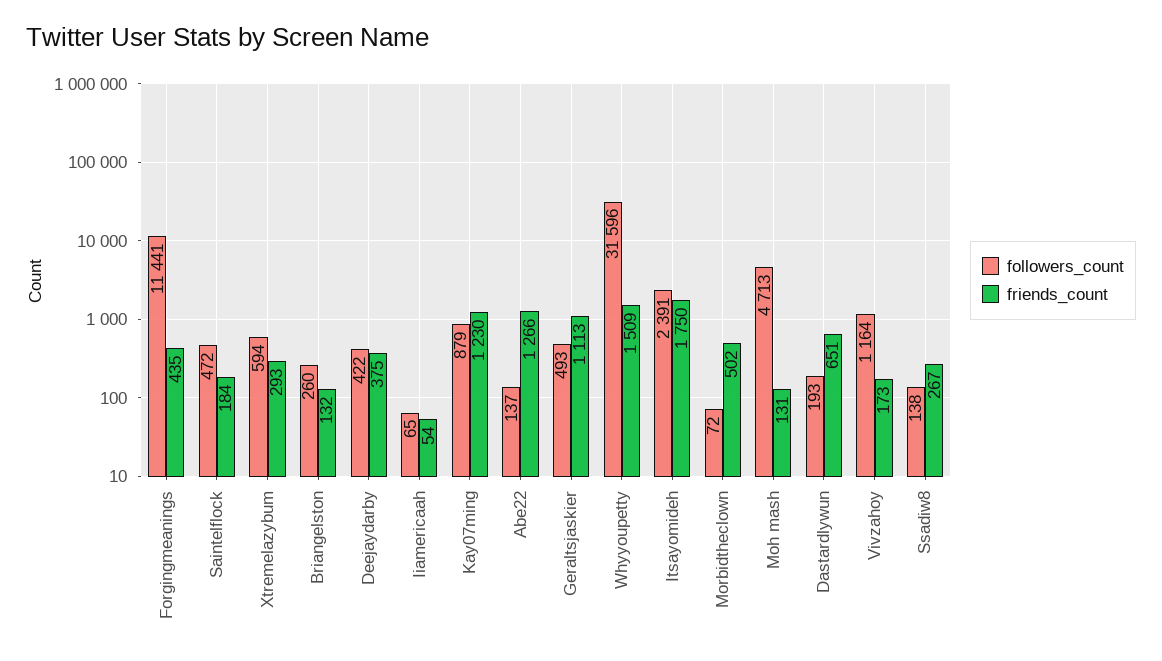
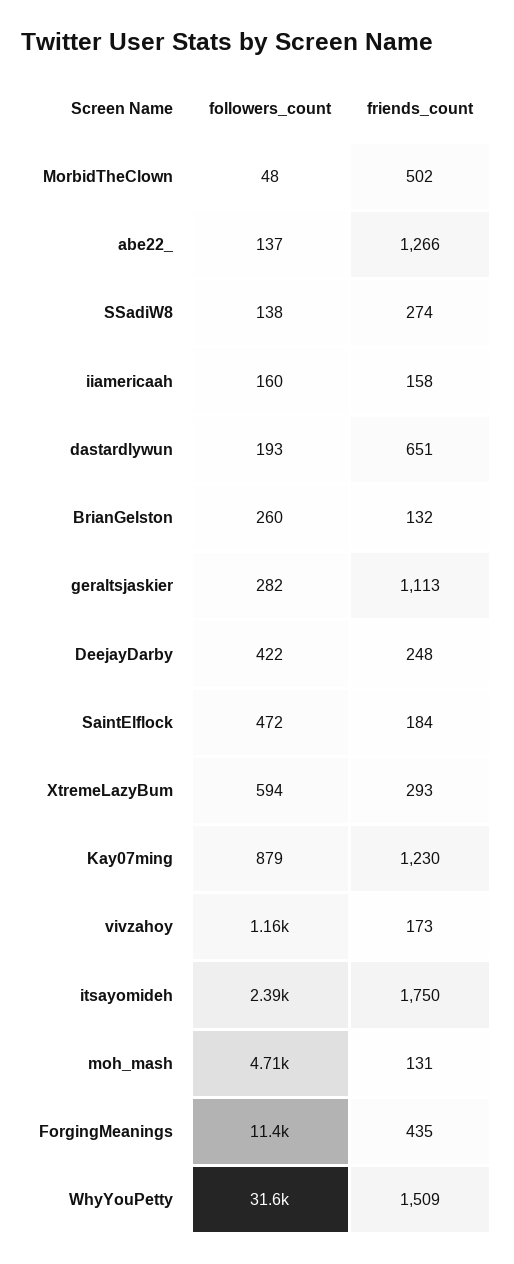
  {
    "followers_count": {
      "Forgingmeanings": 11441,
      "Saintelflock": 472,
      "Xtremelazybum": 594,
      "Briangelston": 260,
      "Deejaydarby": 422,
-     "Iiamericaah": 65,
+     "Iiamericaah": 160,
      "Kay07ming": 879,
      "Abe22": 137,
-     "Geraltsjaskier": 493,
+     "Geraltsjaskier": 282,
      "Whyyoupetty": 31596,
      "Itsayomideh": 2391,
-     "Morbidtheclown": 72,
+     "Morbidtheclown": 48,
      "Moh mash": 4713,
      "Dastardlywun": 193,
      "Vivzahoy": 1164,
      "Ssadiw8": 138
    },
    "friends_count": {
      "Forgingmeanings": 435,
      "Saintelflock": 184,
      "Xtremelazybum": 293,
      "Briangelston": 132,
-     "Deejaydarby": 375,
+     "Deejaydarby": 248,
-     "Iiamericaah": 54,
+     "Iiamericaah": 158,
      "Kay07ming": 1230,
      "Abe22": 1266,
      "Geraltsjaskier": 1113,
      "Whyyoupetty": 1509,
      "Itsayomideh": 1750,
      "Morbidtheclown": 502,
      "Moh mash": 131,
      "Dastardlywun": 651,
      "Vivzahoy": 173,
-     "Ssadiw8": 267
+     "Ssadiw8": 274
    }
  }

